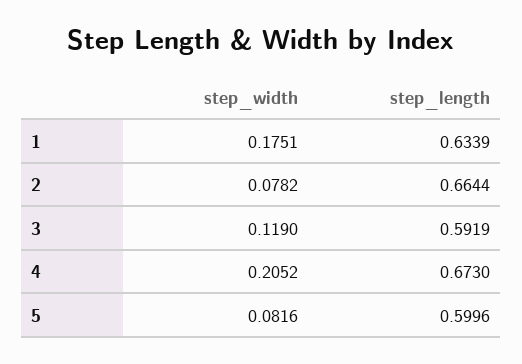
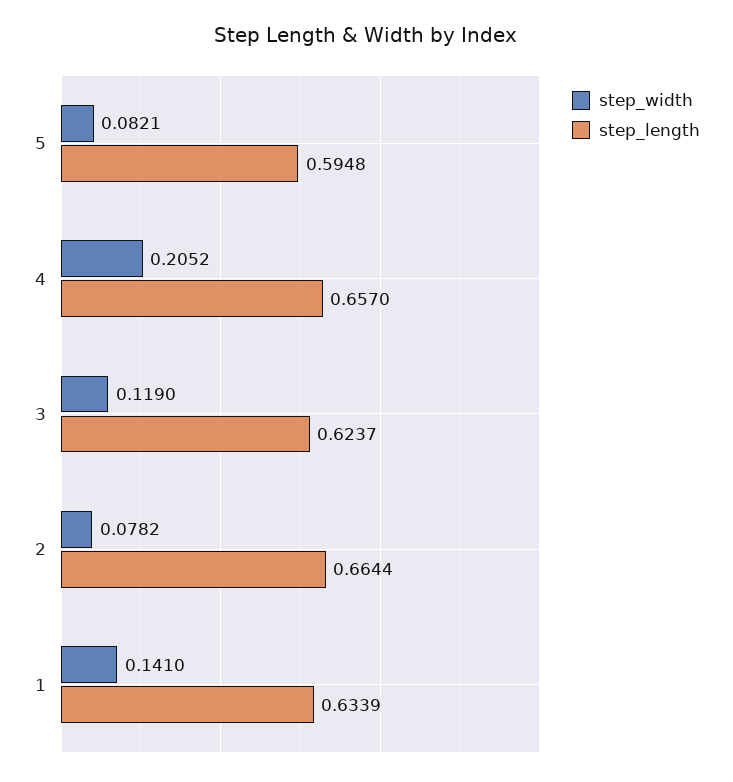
  {
    "step_width": {
-     "1": 0.1751,
+     "1": 0.141,
      "2": 0.0782,
      "3": 0.119,
      "4": 0.2052,
-     "5": 0.0816
+     "5": 0.0821
    },
    "step_length": {
      "1": 0.6339,
      "2": 0.6644,
-     "3": 0.5919,
+     "3": 0.6237,
-     "4": 0.673,
+     "4": 0.657,
-     "5": 0.5996
+     "5": 0.5948
    }
  }

